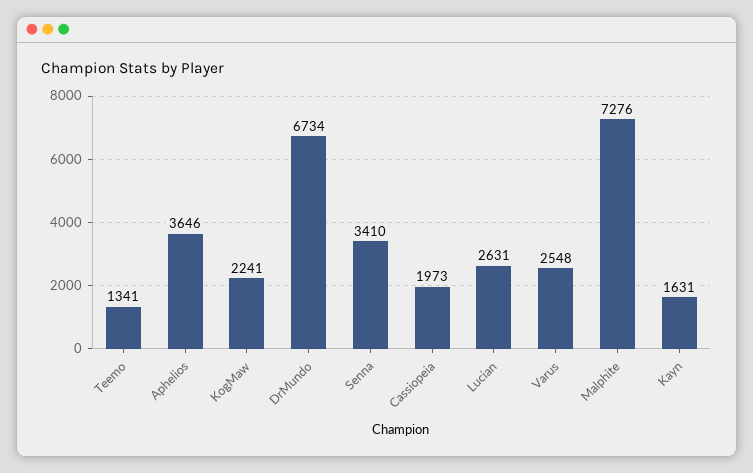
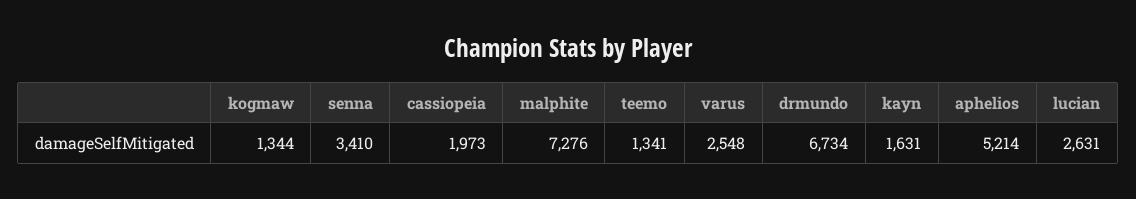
  {
    "Teemo": 1341,
-   "Aphelios": 3646,
+   "Aphelios": 5214,
-   "KogMaw": 2241,
+   "KogMaw": 1344,
    "DrMundo": 6734,
    "Senna": 3410,
    "Cassiopeia": 1973,
    "Lucian": 2631,
    "Varus": 2548,
    "Malphite": 7276,
    "Kayn": 1631
  }

